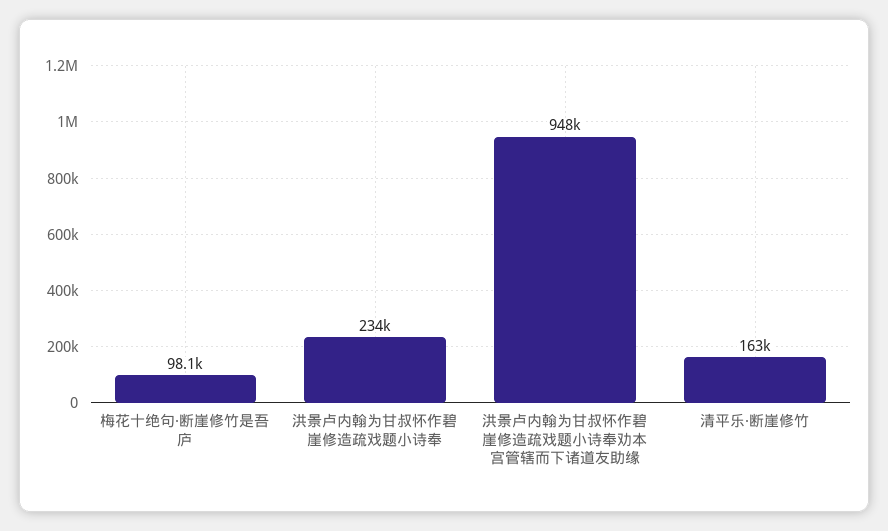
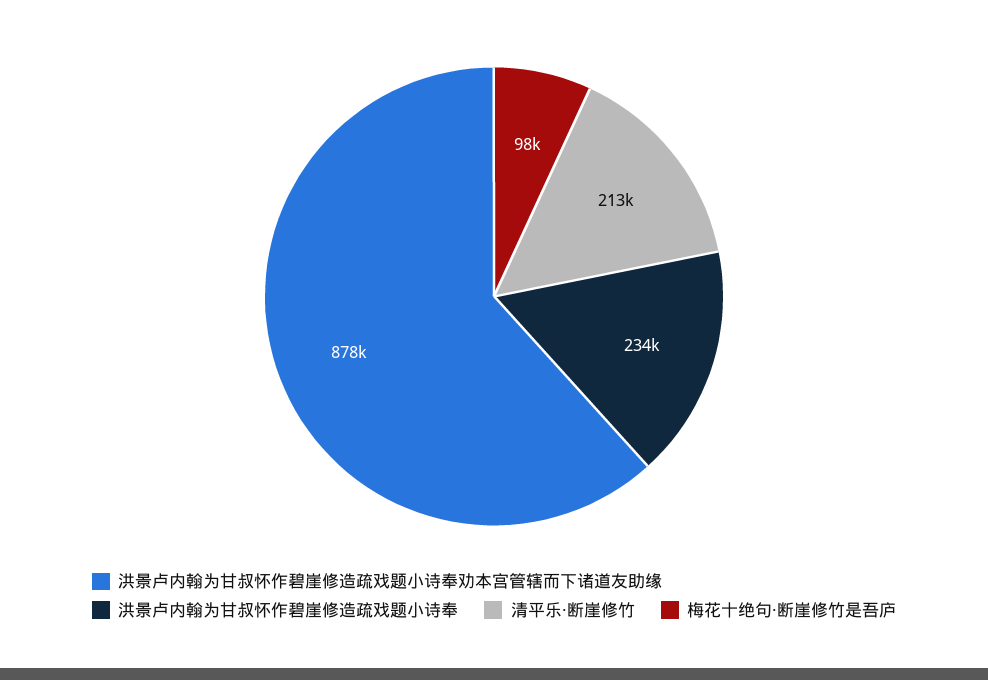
  {
    "梅花十绝句·断崖修竹是吾庐": 98100,
    "洪景卢内翰为甘叔怀作碧崖修造疏戏题小诗奉": 234000,
-   "洪景卢内翰为甘叔怀作碧崖修造疏戏题小诗奉劝本宫管辖而下诸道友助缘": 948000,
+   "洪景卢内翰为甘叔怀作碧崖修造疏戏题小诗奉劝本宫管辖而下诸道友助缘": 878000,
-   "清平乐·断崖修竹": 163000
+   "清平乐·断崖修竹": 213000
  }

